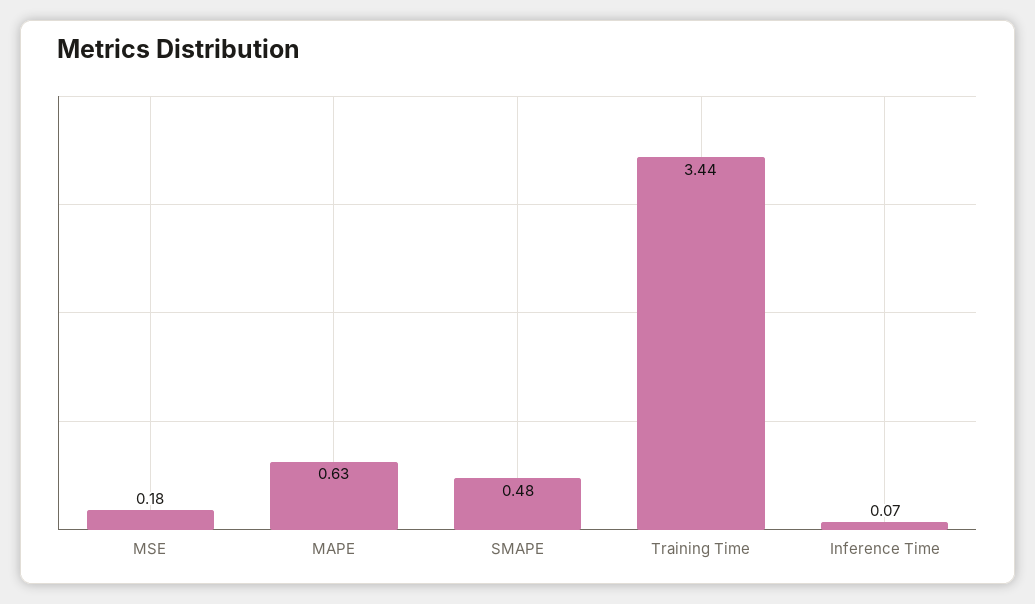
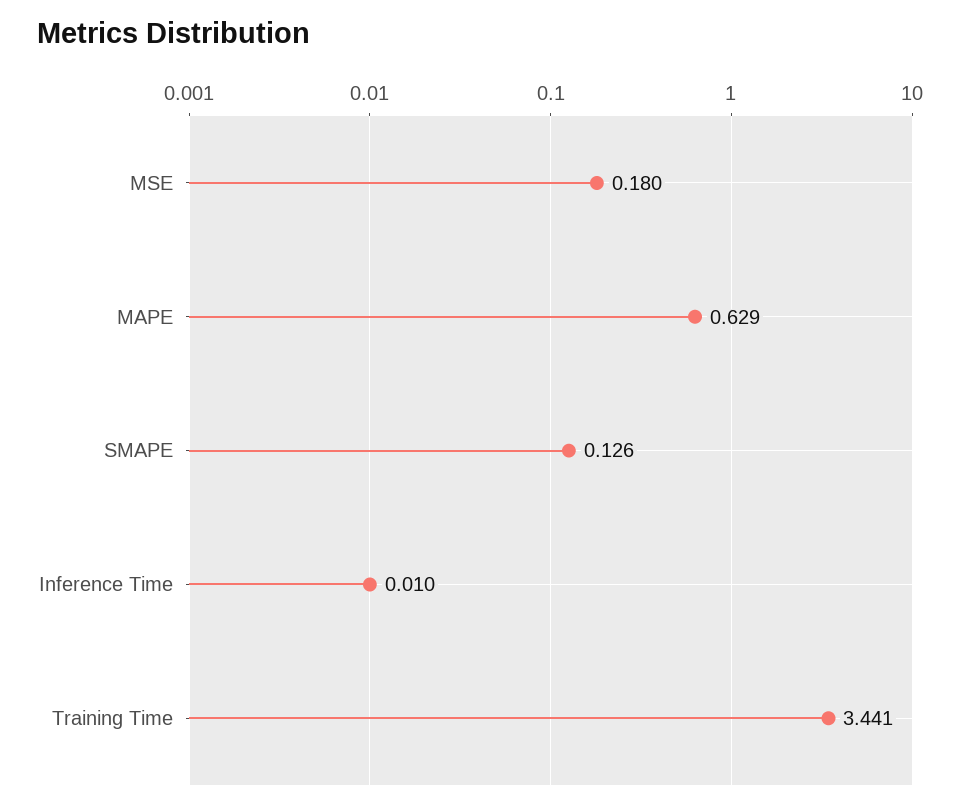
  {
    "MSE": 0.18,
    "MAPE": 0.629,
-   "SMAPE": 0.48,
+   "SMAPE": 0.126,
    "Training Time": 3.441,
-   "Inference Time": 0.07
+   "Inference Time": 0.01
  }

